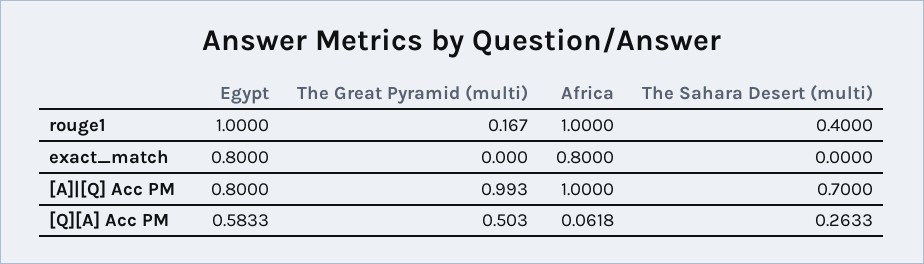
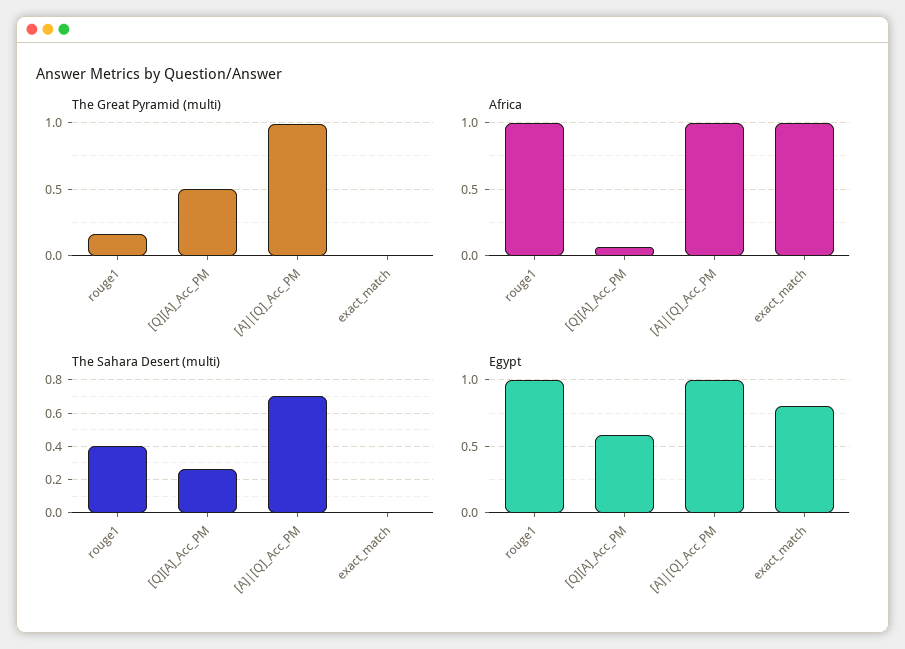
  {
    "Egypt": {
      "rouge1": 1,
      "exact_match": 0.8,
-     "[A]|[Q] Acc PM": 0.8,
+     "[A]|[Q] Acc PM": 1,
      "[Q][A] Acc PM": 0.5833
    },
    "The Great Pyramid (multi)": {
      "rouge1": 0.167,
      "exact_match": 0,
      "[A]|[Q] Acc PM": 0.993,
      "[Q][A] Acc PM": 0.503
    },
    "Africa": {
      "rouge1": 1,
-     "exact_match": 0.8,
+     "exact_match": 1,
      "[A]|[Q] Acc PM": 1,
      "[Q][A] Acc PM": 0.0618
    },
    "The Sahara Desert (multi)": {
      "rouge1": 0.4,
      "exact_match": 0,
      "[A]|[Q] Acc PM": 0.7,
      "[Q][A] Acc PM": 0.2633
    }
  }

